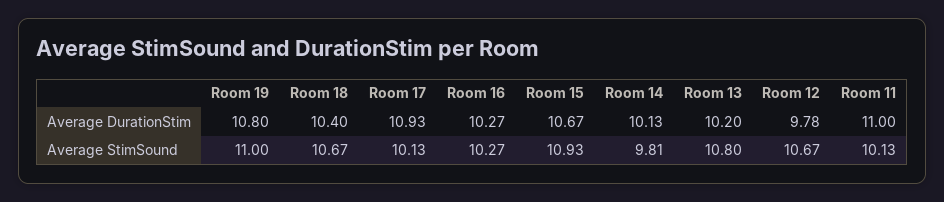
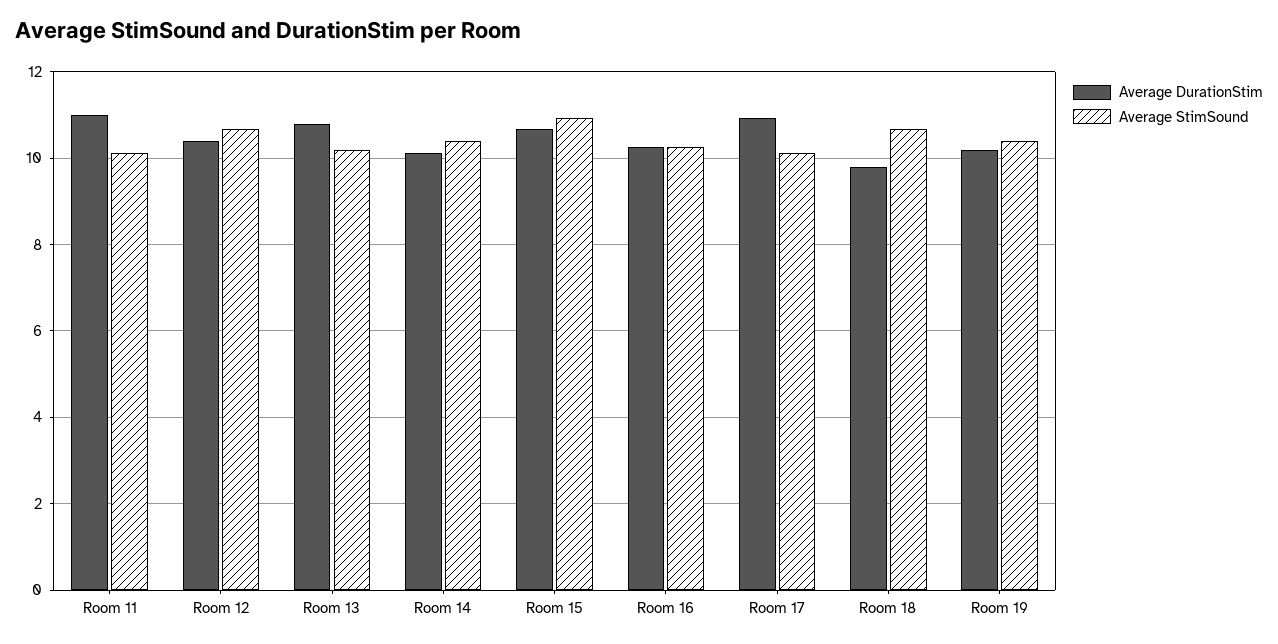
  {
    "Average DurationStim": {
-     "Room 19": 10.8,
+     "Room 19": 10.2,
-     "Room 18": 10.4,
+     "Room 18": 9.8,
      "Room 17": 10.93,
      "Room 16": 10.27,
      "Room 15": 10.67,
      "Room 14": 10.13,
-     "Room 13": 10.2,
+     "Room 13": 10.8,
-     "Room 12": 9.78,
+     "Room 12": 10.4,
      "Room 11": 11
    },
    "Average StimSound": {
-     "Room 19": 11,
+     "Room 19": 10.4,
      "Room 18": 10.67,
      "Room 17": 10.13,
      "Room 16": 10.27,
      "Room 15": 10.93,
-     "Room 14": 9.81,
+     "Room 14": 10.4,
-     "Room 13": 10.8,
+     "Room 13": 10.2,
      "Room 12": 10.67,
      "Room 11": 10.13
    }
  }

